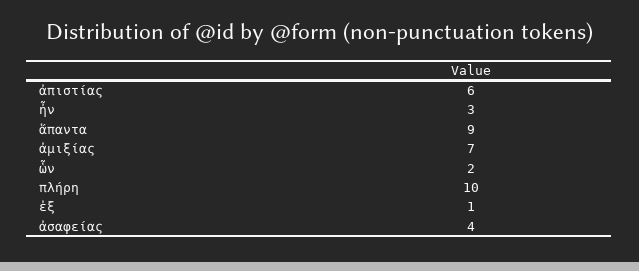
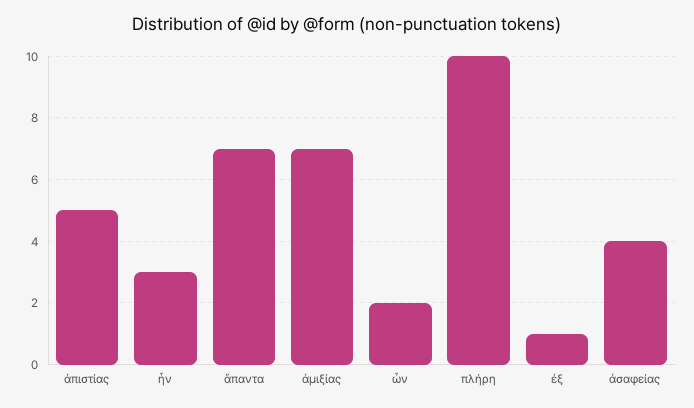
  {
-   "ἀπιστίας": 6,
+   "ἀπιστίας": 5,
    "ἦν": 3,
-   "ἅπαντα": 9,
+   "ἅπαντα": 7,
    "ἀμιξίας": 7,
    "ὧν": 2,
    "πλήρη": 10,
    "ἐξ": 1,
    "ἀσαφείας": 4
  }

